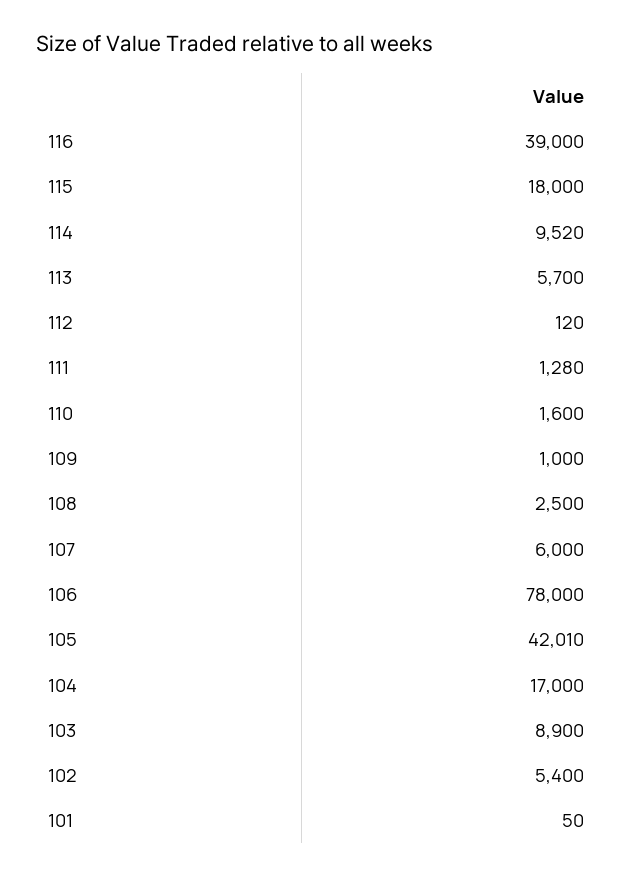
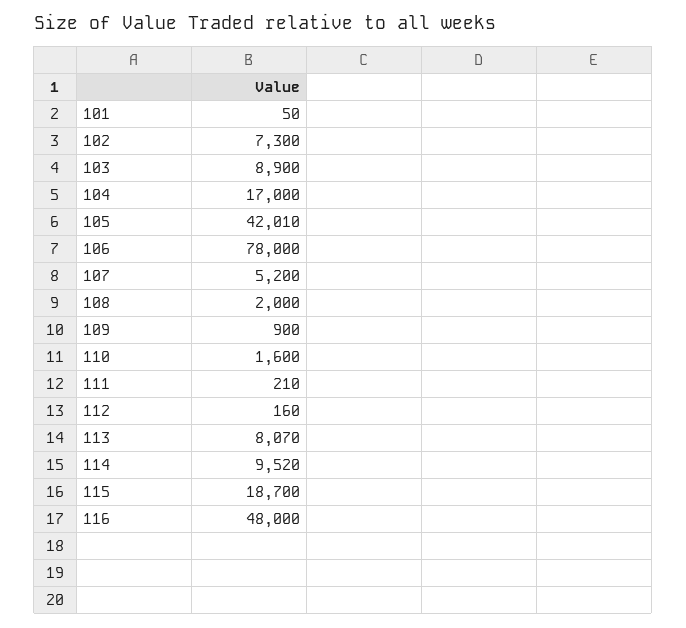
  {
-   "116": 39000,
+   "116": 48000,
-   "115": 18000,
+   "115": 18700,
    "114": 9520,
-   "113": 5700,
+   "113": 8070,
-   "112": 120,
+   "112": 160,
-   "111": 1280,
+   "111": 210,
    "110": 1600,
-   "109": 1000,
+   "109": 900,
-   "108": 2500,
+   "108": 2000,
-   "107": 6000,
+   "107": 5200,
    "106": 78000,
    "105": 42010,
    "104": 17000,
    "103": 8900,
-   "102": 5400,
+   "102": 7300,
    "101": 50
  }

